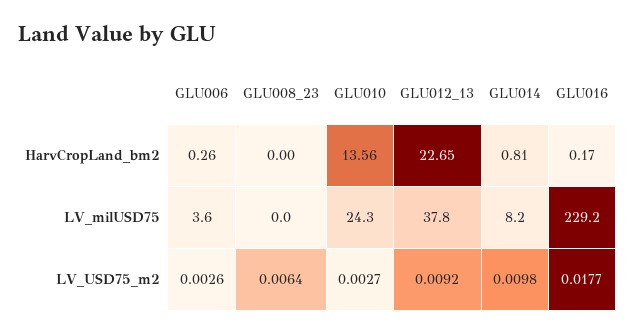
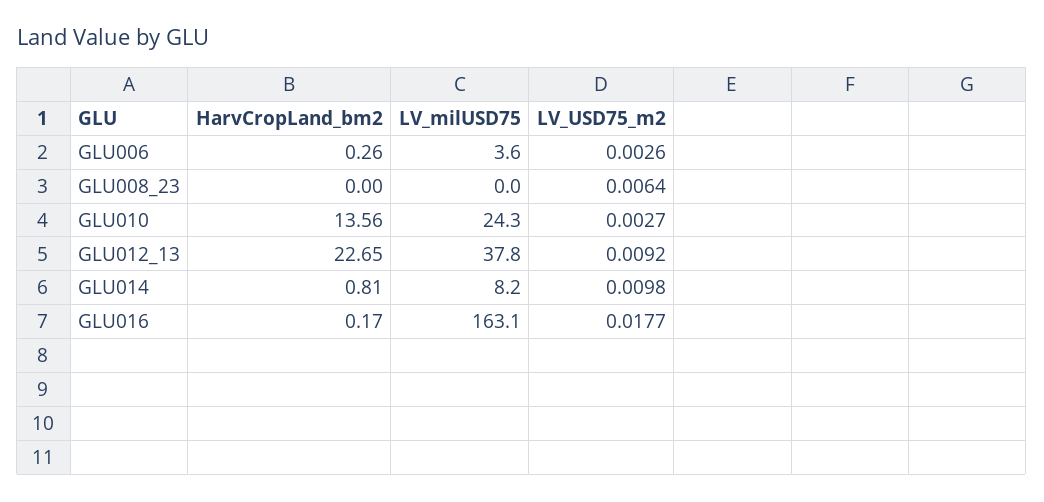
  {
    "GLU006": {
      "HarvCropLand_bm2": 0.26,
      "LV_milUSD75": 3.6,
      "LV_USD75_m2": 0.0026
    },
    "GLU008_23": {
      "HarvCropLand_bm2": 0,
      "LV_milUSD75": 0,
      "LV_USD75_m2": 0.0064
    },
    "GLU010": {
      "HarvCropLand_bm2": 13.56,
      "LV_milUSD75": 24.3,
      "LV_USD75_m2": 0.0027
    },
    "GLU012_13": {
      "HarvCropLand_bm2": 22.65,
      "LV_milUSD75": 37.8,
      "LV_USD75_m2": 0.0092
    },
    "GLU014": {
      "HarvCropLand_bm2": 0.81,
      "LV_milUSD75": 8.2,
      "LV_USD75_m2": 0.0098
    },
    "GLU016": {
      "HarvCropLand_bm2": 0.17,
-     "LV_milUSD75": 229.2,
+     "LV_milUSD75": 163.1,
      "LV_USD75_m2": 0.0177
    }
  }

